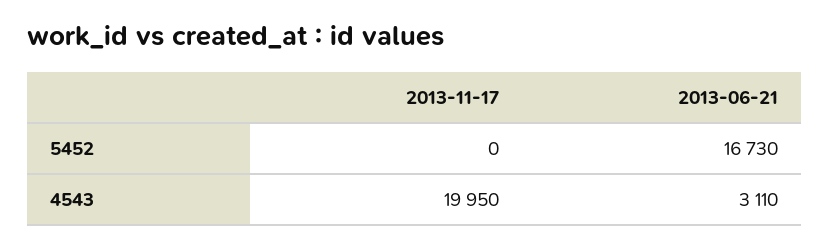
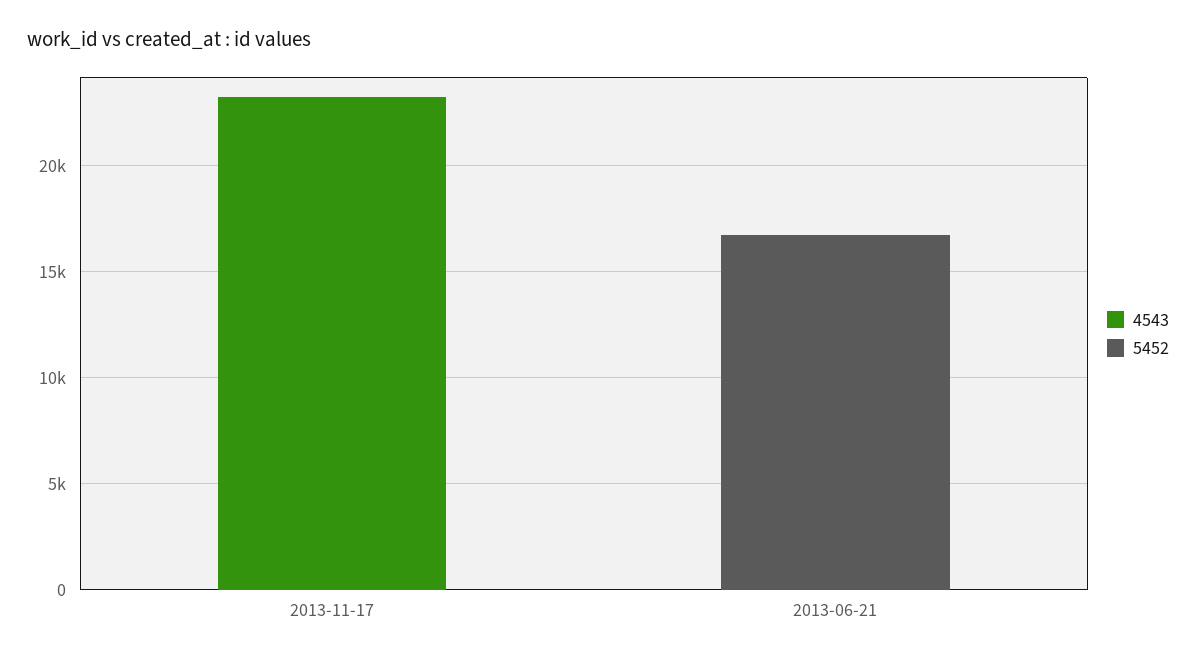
  {
    "5452": {
      "2013-11-17": 0,
      "2013-06-21": 16730
    },
    "4543": {
-     "2013-11-17": 19950,
+     "2013-11-17": 23000,
-     "2013-06-21": 3110
+     "2013-06-21": 0
    }
  }

